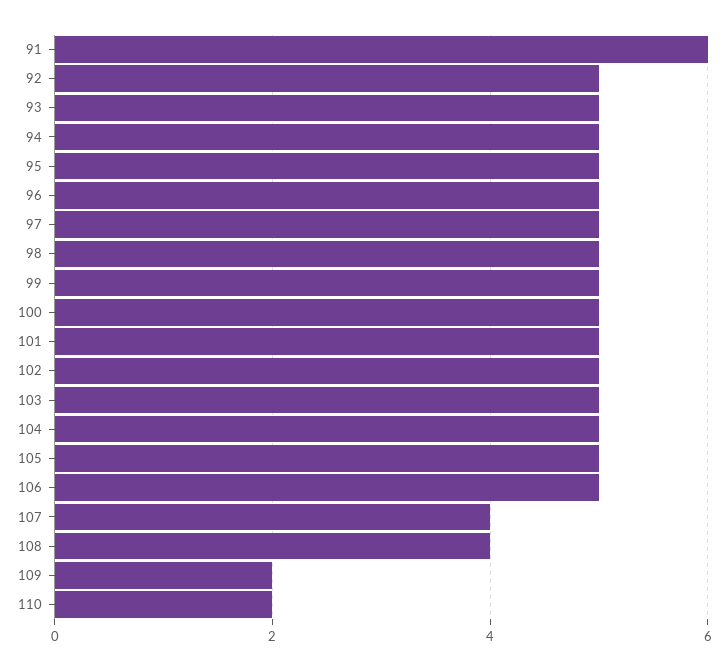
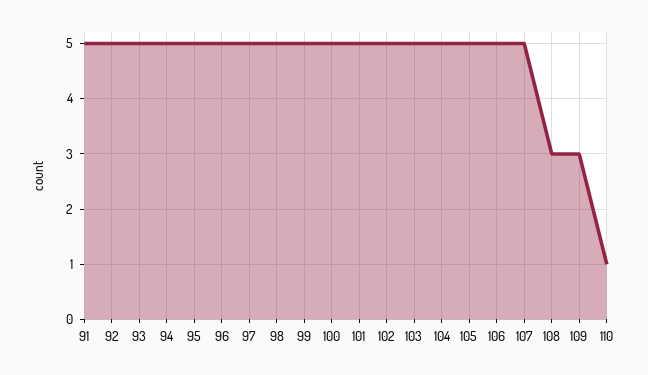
  {
-   "91": 6,
+   "91": 5,
    "92": 5,
    "93": 5,
    "94": 5,
    "95": 5,
    "96": 5,
    "97": 5,
    "98": 5,
    "99": 5,
    "100": 5,
    "101": 5,
    "102": 5,
    "103": 5,
    "104": 5,
    "105": 5,
    "106": 5,
-   "107": 4,
+   "107": 5,
-   "108": 4,
+   "108": 3,
-   "109": 2,
+   "109": 3,
-   "110": 2
+   "110": 1
  }

